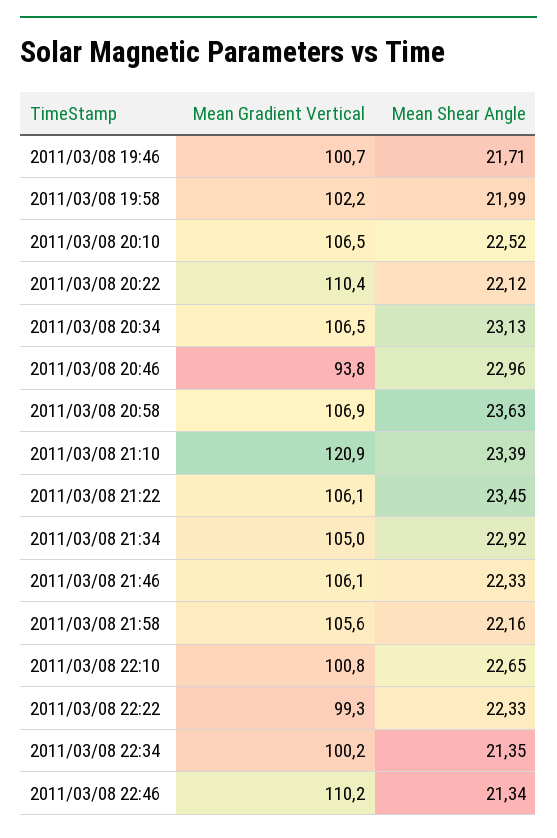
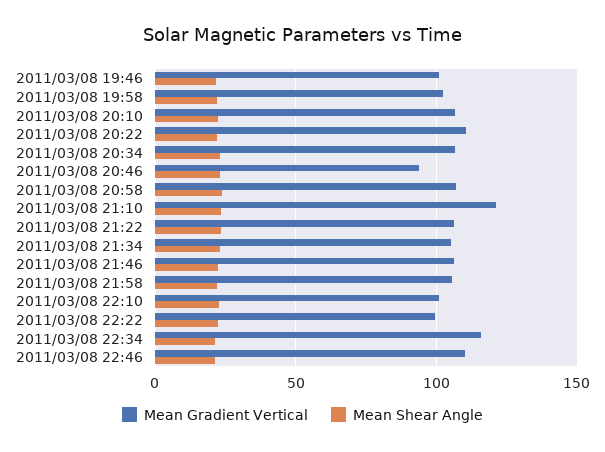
  {
    "Mean Gradient Vertical": {
      "2011/03/08 19:46": 100.7,
      "2011/03/08 19:58": 102.2,
      "2011/03/08 20:10": 106.5,
      "2011/03/08 20:22": 110.4,
      "2011/03/08 20:34": 106.5,
      "2011/03/08 20:46": 93.8,
      "2011/03/08 20:58": 106.9,
      "2011/03/08 21:10": 120.9,
      "2011/03/08 21:22": 106.1,
      "2011/03/08 21:34": 105,
      "2011/03/08 21:46": 106.1,
      "2011/03/08 21:58": 105.6,
      "2011/03/08 22:10": 100.8,
      "2011/03/08 22:22": 99.3,
-     "2011/03/08 22:34": 100.2,
+     "2011/03/08 22:34": 115,
      "2011/03/08 22:46": 110.2
    },
    "Mean Shear Angle": {
      "2011/03/08 19:46": 21.71,
      "2011/03/08 19:58": 21.99,
      "2011/03/08 20:10": 22.52,
      "2011/03/08 20:22": 22.12,
      "2011/03/08 20:34": 23.13,
      "2011/03/08 20:46": 22.96,
      "2011/03/08 20:58": 23.63,
      "2011/03/08 21:10": 23.39,
      "2011/03/08 21:22": 23.45,
      "2011/03/08 21:34": 22.92,
      "2011/03/08 21:46": 22.33,
      "2011/03/08 21:58": 22.16,
      "2011/03/08 22:10": 22.65,
      "2011/03/08 22:22": 22.33,
      "2011/03/08 22:34": 21.35,
      "2011/03/08 22:46": 21.34
    }
  }

